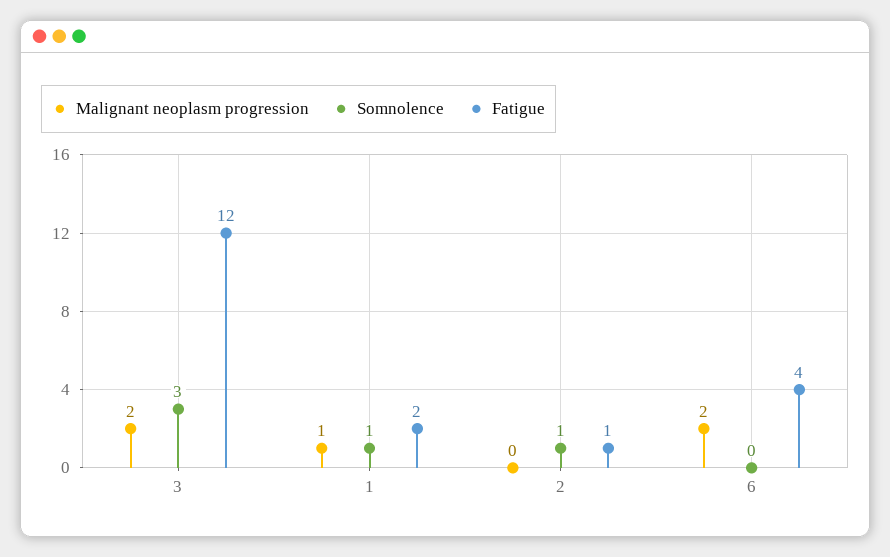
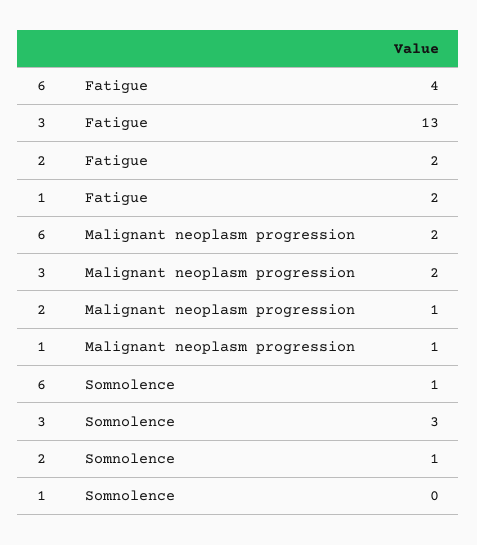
  {
    "Malignant neoplasm progression": {
      "3": 2,
      "1": 1,
-     "2": 0,
+     "2": 1,
      "6": 2
    },
    "Somnolence": {
      "3": 3,
-     "1": 1,
+     "1": 0,
      "2": 1,
-     "6": 0
+     "6": 1
    },
    "Fatigue": {
-     "3": 12,
+     "3": 13,
      "1": 2,
-     "2": 1,
+     "2": 2,
      "6": 4
    }
  }

